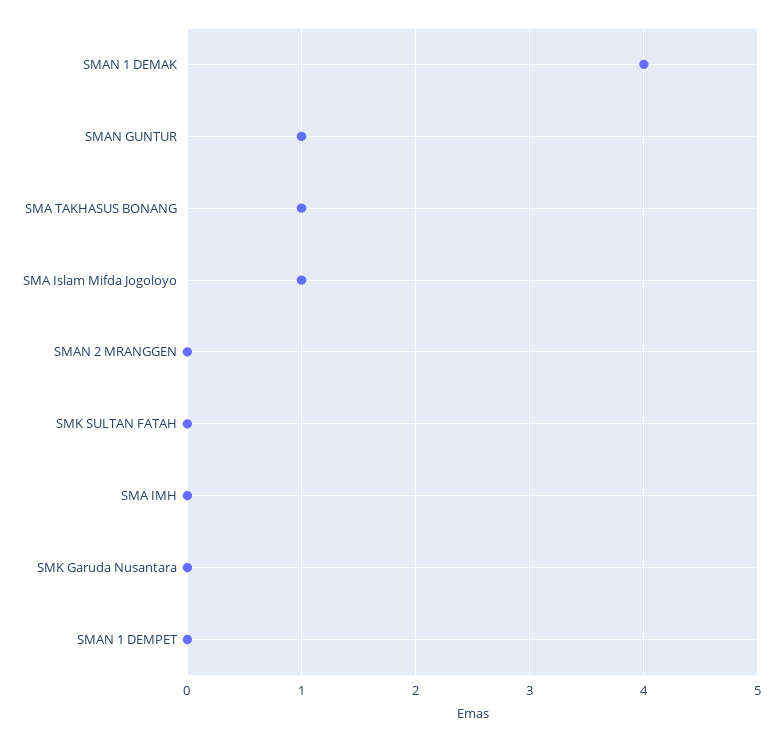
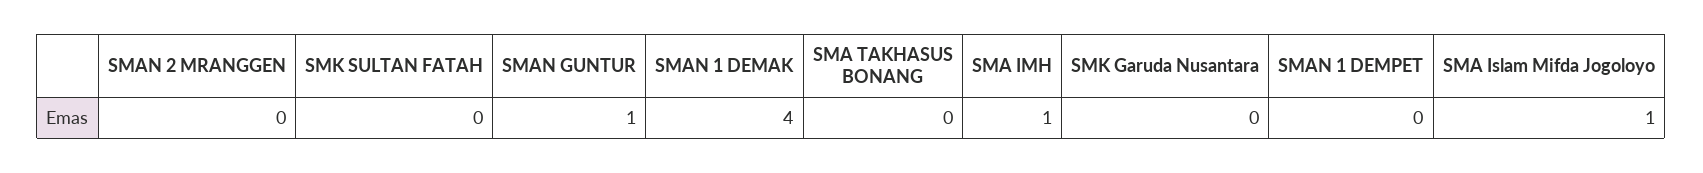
  {
    "SMAN 1 DEMAK": 4,
    "SMAN GUNTUR": 1,
-   "SMA TAKHASUS BONANG": 1,
+   "SMA TAKHASUS BONANG": 0,
    "SMA Islam Mifda Jogoloyo": 1,
    "SMAN 2 MRANGGEN": 0,
    "SMK SULTAN FATAH": 0,
-   "SMA IMH": 0,
+   "SMA IMH": 1,
    "SMK Garuda Nusantara": 0,
    "SMAN 1 DEMPET": 0
  }

